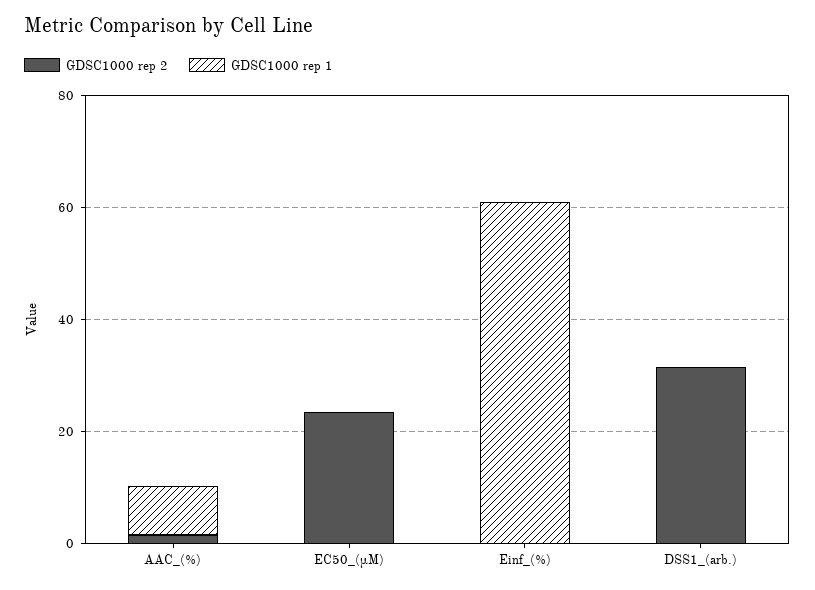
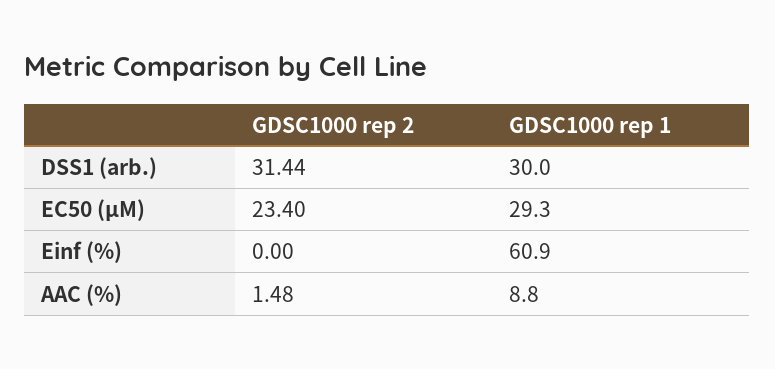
  {
    "GDSC1000 rep 2": {
      "AAC_(%)": 1.48,
      "EC50_(µM)": 23.4,
      "Einf_(%)": 0,
      "DSS1_(arb.)": 31.44
    },
    "GDSC1000 rep 1": {
      "AAC_(%)": 8.8,
-     "EC50_(µM)": 0,
+     "EC50_(µM)": 29.3,
      "Einf_(%)": 60.9,
-     "DSS1_(arb.)": 0
+     "DSS1_(arb.)": 30
    }
  }

